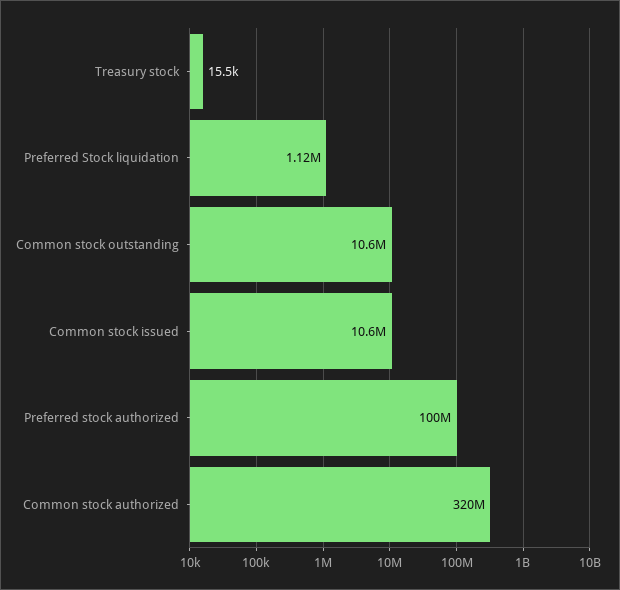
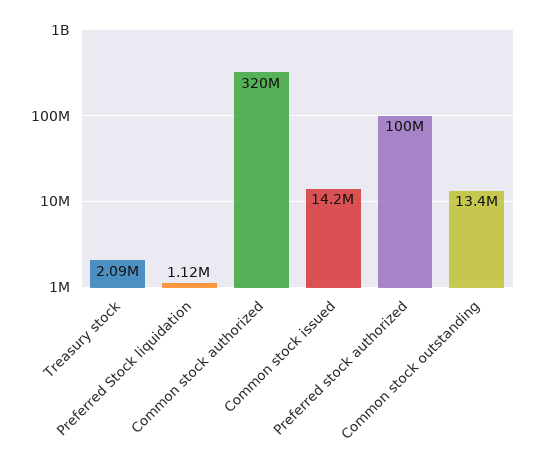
  {
-   "Treasury stock": 15500,
+   "Treasury stock": 2090000,
    "Preferred Stock liquidation": 1120000,
-   "Common stock outstanding": 10600000,
+   "Common stock outstanding": 13400000,
-   "Common stock issued": 10600000,
+   "Common stock issued": 14200000,
    "Preferred stock authorized": 100000000,
    "Common stock authorized": 320000000
  }

